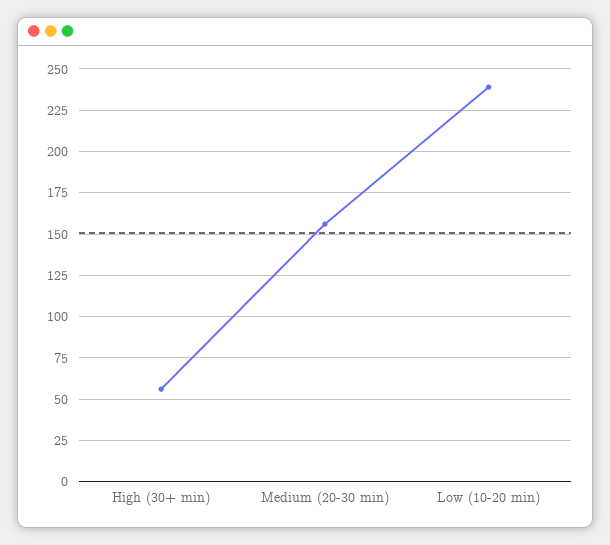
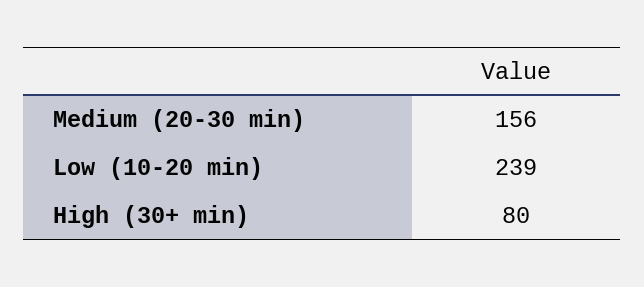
  {
-   "High (30+ min)": 55,
+   "High (30+ min)": 80,
    "Medium (20-30 min)": 156,
    "Low (10-20 min)": 239
  }

